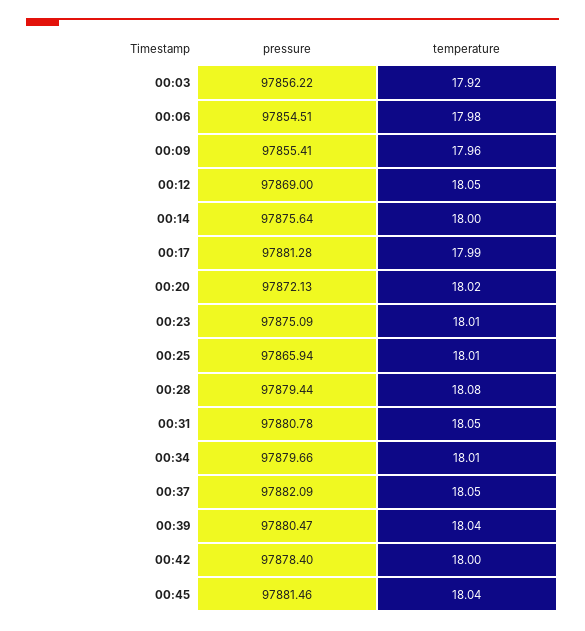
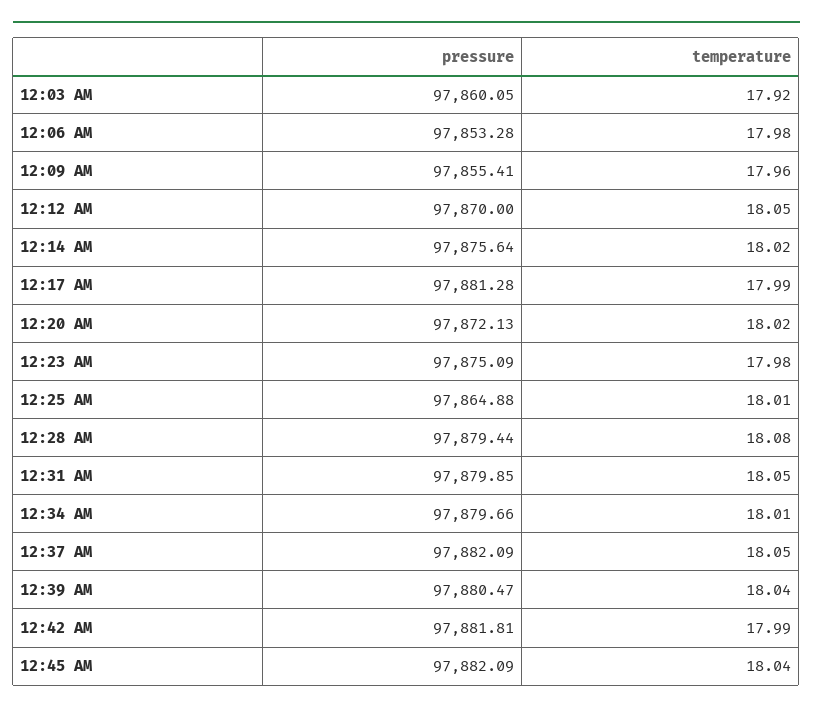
  {
    "pressure": {
-     "00:03": 97856.22,
+     "00:03": 97860.05,
-     "00:06": 97854.51,
+     "00:06": 97853.28,
      "00:09": 97855.41,
-     "00:12": 97869,
+     "00:12": 97870,
      "00:14": 97875.64,
      "00:17": 97881.28,
      "00:20": 97872.13,
      "00:23": 97875.09,
-     "00:25": 97865.94,
+     "00:25": 97864.88,
      "00:28": 97879.44,
-     "00:31": 97880.78,
+     "00:31": 97879.85,
      "00:34": 97879.66,
      "00:37": 97882.09,
      "00:39": 97880.47,
-     "00:42": 97878.4,
+     "00:42": 97881.81,
-     "00:45": 97881.46
+     "00:45": 97882.09
    },
    "temperature": {
      "00:03": 17.92,
      "00:06": 17.98,
      "00:09": 17.96,
      "00:12": 18.05,
-     "00:14": 18,
+     "00:14": 18.02,
      "00:17": 17.99,
      "00:20": 18.02,
-     "00:23": 18.01,
+     "00:23": 17.98,
      "00:25": 18.01,
      "00:28": 18.08,
      "00:31": 18.05,
      "00:34": 18.01,
      "00:37": 18.05,
      "00:39": 18.04,
-     "00:42": 18,
+     "00:42": 17.99,
      "00:45": 18.04
    }
  }

